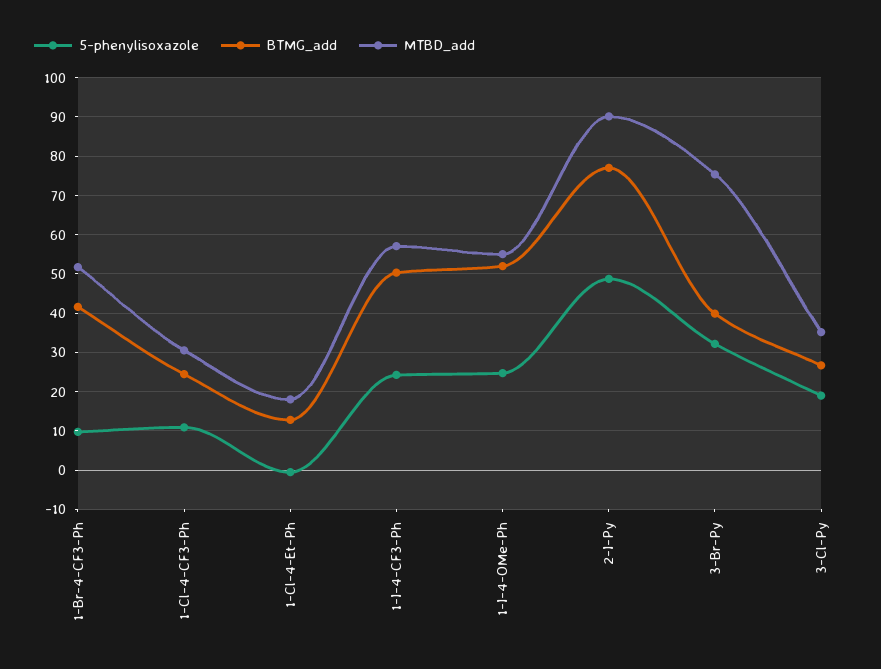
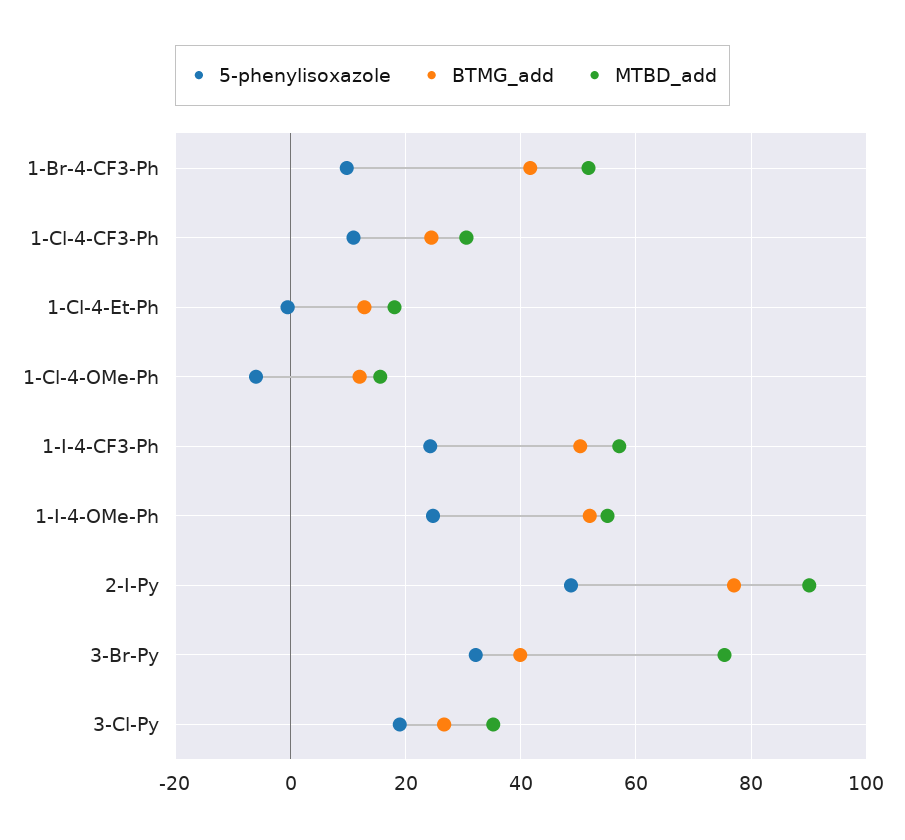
  {
    "5-phenylisoxazole": {
      "1-Br-4-CF3-Ph": 10,
      "1-Cl-4-CF3-Ph": 10,
      "1-Cl-4-Et-Ph": 0,
      "1-I-4-CF3-Ph": 24,
      "1-I-4-OMe-Ph": 24,
      "2-I-Py": 48,
      "3-Br-Py": 32,
-     "3-Cl-Py": 18
+     "3-Cl-Py": 18,
+     "1-Cl-4-OMe-Ph": -6
    },
    "BTMG_add": {
      "1-Br-4-CF3-Ph": 42,
      "1-Cl-4-CF3-Ph": 24,
      "1-Cl-4-Et-Ph": 12,
      "1-I-4-CF3-Ph": 50,
      "1-I-4-OMe-Ph": 52,
      "2-I-Py": 78,
      "3-Br-Py": 40,
-     "3-Cl-Py": 26
+     "3-Cl-Py": 26,
+     "1-Cl-4-OMe-Ph": 12
    },
    "MTBD_add": {
      "1-Br-4-CF3-Ph": 52,
      "1-Cl-4-CF3-Ph": 30,
      "1-Cl-4-Et-Ph": 18,
      "1-I-4-CF3-Ph": 58,
      "1-I-4-OMe-Ph": 56,
      "2-I-Py": 90,
      "3-Br-Py": 76,
-     "3-Cl-Py": 36
+     "3-Cl-Py": 36,
+     "1-Cl-4-OMe-Ph": 16
    }
  }

